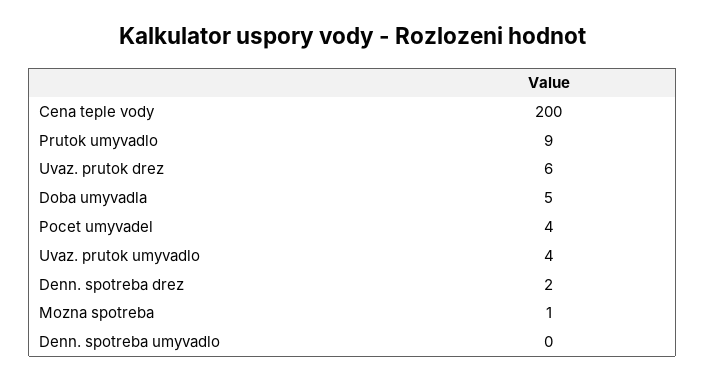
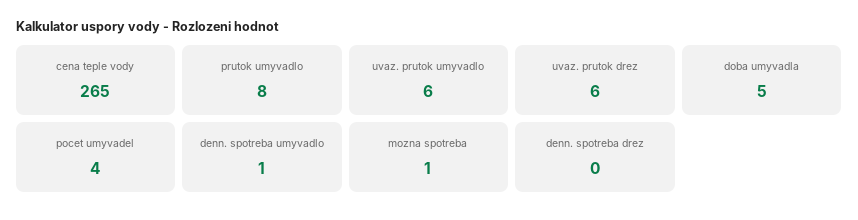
  {
-   "Cena teple vody": 200,
+   "Cena teple vody": 265,
-   "Prutok umyvadlo": 9,
+   "Prutok umyvadlo": 8,
    "Uvaz. prutok drez": 6,
    "Doba umyvadla": 5,
    "Pocet umyvadel": 4,
-   "Uvaz. prutok umyvadlo": 4,
+   "Uvaz. prutok umyvadlo": 6,
-   "Denn. spotreba drez": 2,
+   "Denn. spotreba drez": 0,
    "Mozna spotreba": 1,
-   "Denn. spotreba umyvadlo": 0
+   "Denn. spotreba umyvadlo": 1
  }

